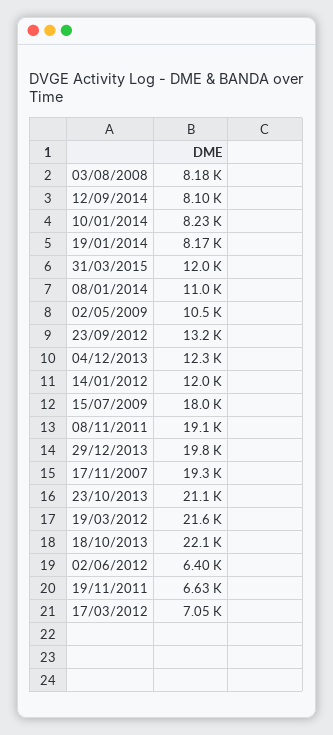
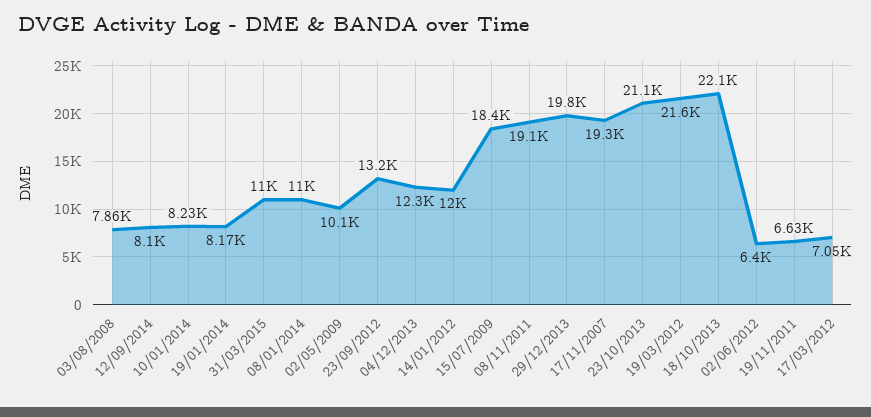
  {
-   "03/08/2008": 8180,
+   "03/08/2008": 7860,
    "12/09/2014": 8100,
    "10/01/2014": 8230,
    "19/01/2014": 8170,
-   "31/03/2015": 12000,
+   "31/03/2015": 11000,
    "08/01/2014": 11000,
-   "02/05/2009": 10500,
+   "02/05/2009": 10100,
    "23/09/2012": 13200,
    "04/12/2013": 12300,
    "14/01/2012": 12000,
-   "15/07/2009": 18000,
+   "15/07/2009": 18400,
    "08/11/2011": 19100,
    "29/12/2013": 19800,
    "17/11/2007": 19300,
    "23/10/2013": 21100,
    "19/03/2012": 21600,
    "18/10/2013": 22100,
    "02/06/2012": 6400,
    "19/11/2011": 6630,
    "17/03/2012": 7050
  }

